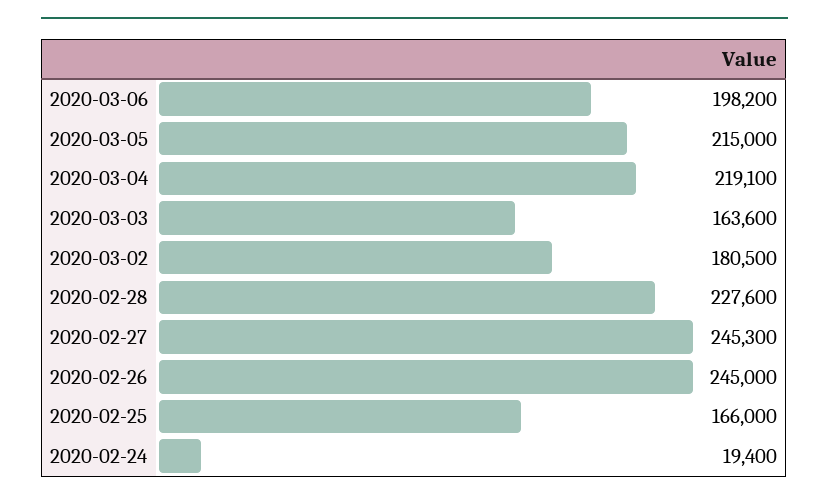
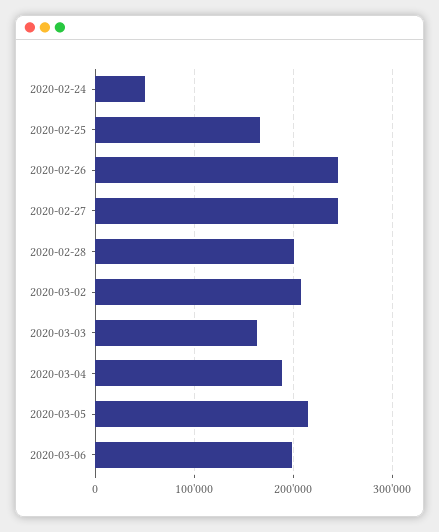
  {
    "2020-03-06": 198200,
    "2020-03-05": 215000,
-   "2020-03-04": 219100,
+   "2020-03-04": 190000,
    "2020-03-03": 163600,
-   "2020-03-02": 180500,
+   "2020-03-02": 210000,
-   "2020-02-28": 227600,
+   "2020-02-28": 200000,
    "2020-02-27": 245300,
    "2020-02-26": 245000,
    "2020-02-25": 166000,
-   "2020-02-24": 19400
+   "2020-02-24": 50000
  }

